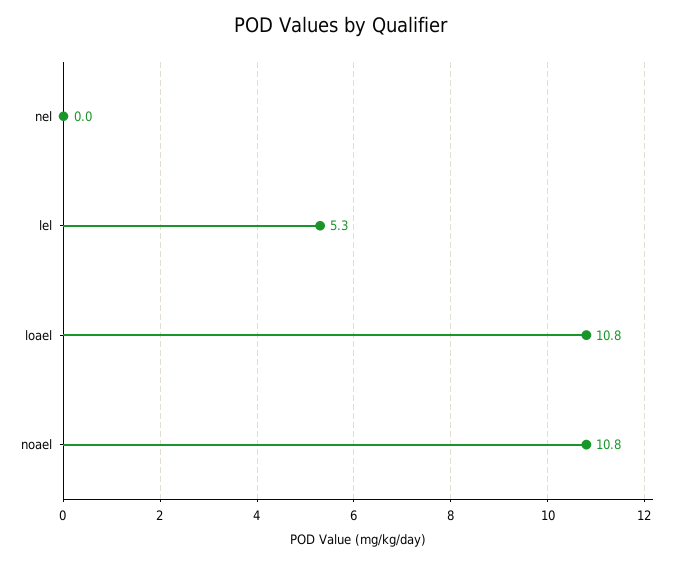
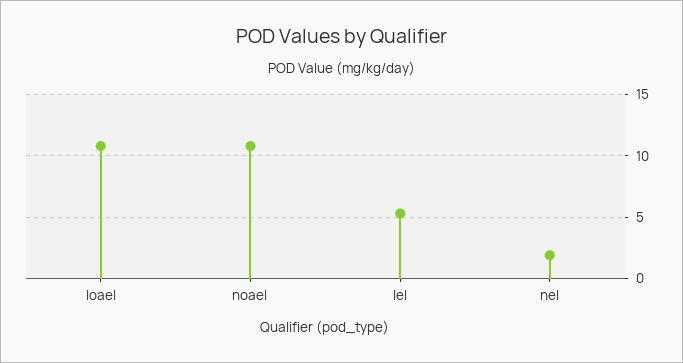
  {
-   "nel": 0,
+   "nel": 2,
    "lel": 5.3,
    "loael": 10.8,
    "noael": 10.8
  }

